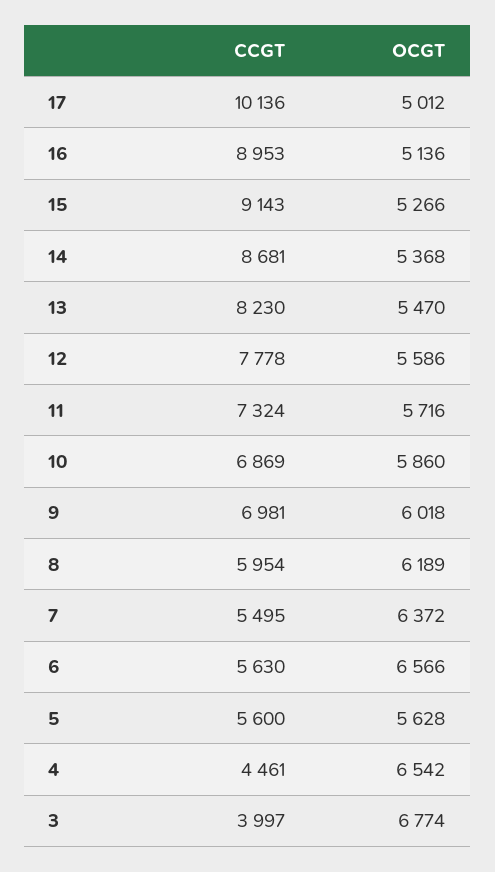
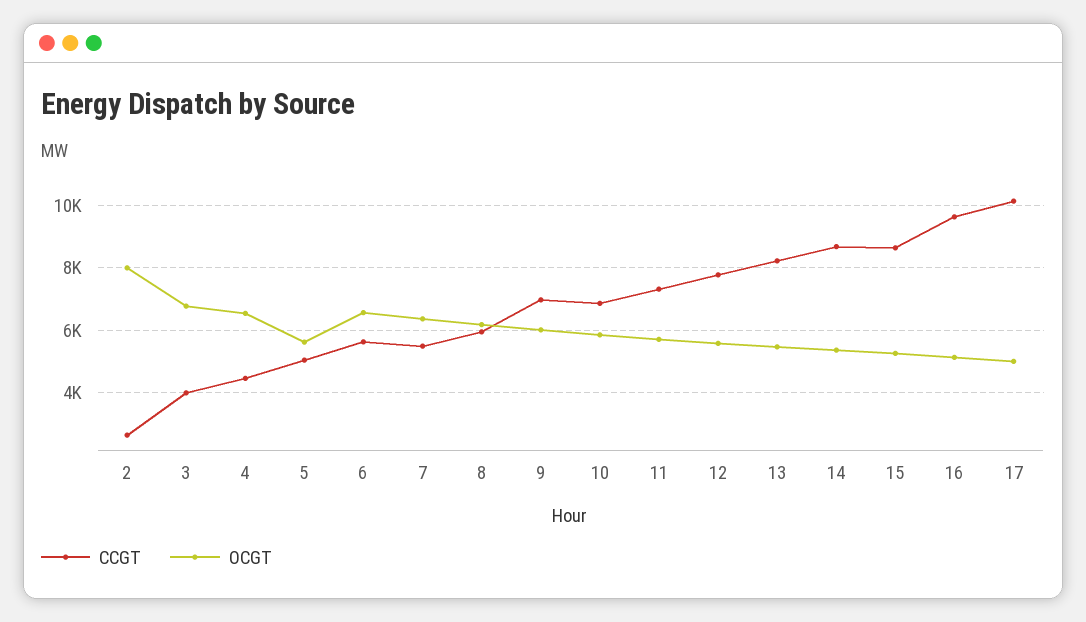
  {
    "CCGT": {
      "17": 10136,
-     "16": 8953,
+     "16": 9600,
-     "15": 9143,
+     "15": 8600,
      "14": 8681,
      "13": 8230,
      "12": 7778,
      "11": 7324,
      "10": 6869,
      "9": 6981,
      "8": 5954,
      "7": 5495,
      "6": 5630,
-     "5": 5600,
+     "5": 5000,
      "4": 4461,
-     "3": 3997
+     "3": 3997,
+     "2": 2600
    },
    "OCGT": {
      "17": 5012,
      "16": 5136,
      "15": 5266,
      "14": 5368,
      "13": 5470,
      "12": 5586,
      "11": 5716,
      "10": 5860,
      "9": 6018,
      "8": 6189,
      "7": 6372,
      "6": 6566,
      "5": 5628,
      "4": 6542,
-     "3": 6774
+     "3": 6774,
+     "2": 8000
    }
  }

